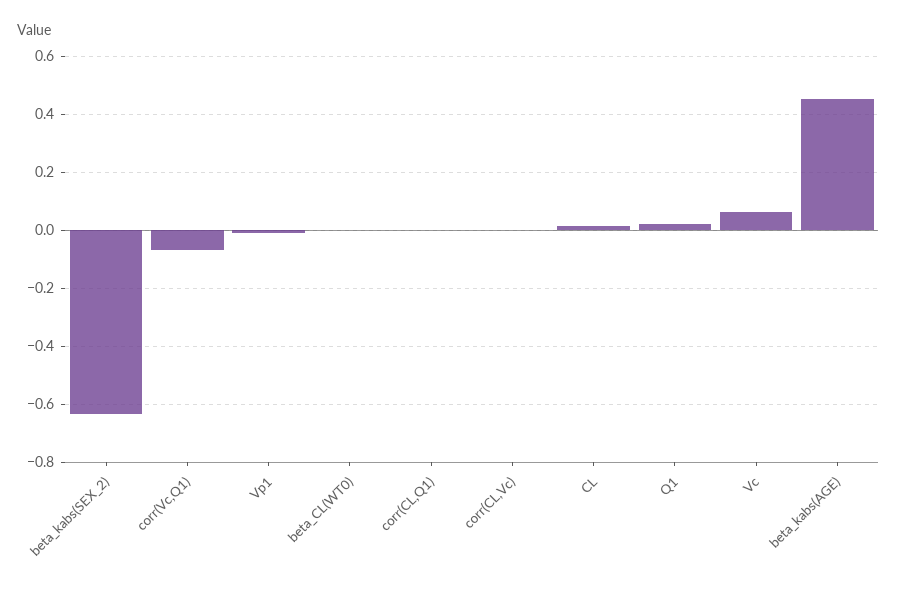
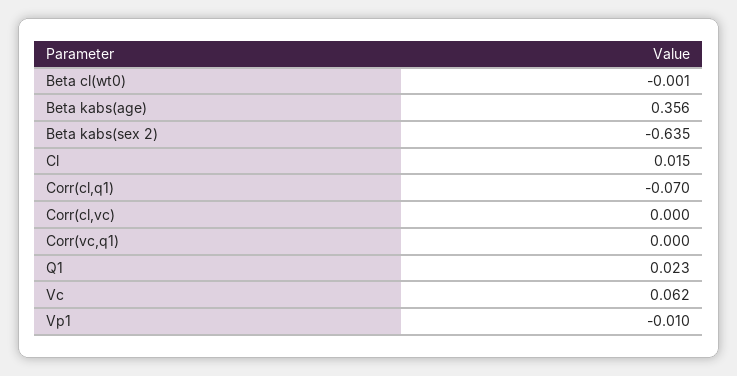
  {
    "beta_kabs(SEX_2)": -0.635,
-   "corr(Vc,Q1)": -0.075,
+   "corr(Vc,Q1)": 0,
    "Vp1": -0.01,
    "beta_CL(WT0)": -0.001,
-   "corr(CL,Q1)": 0,
+   "corr(CL,Q1)": -0.07,
    "corr(CL,Vc)": 0,
    "CL": 0.015,
    "Q1": 0.023,
    "Vc": 0.062,
-   "beta_kabs(AGE)": 0.45
+   "beta_kabs(AGE)": 0.356
  }

